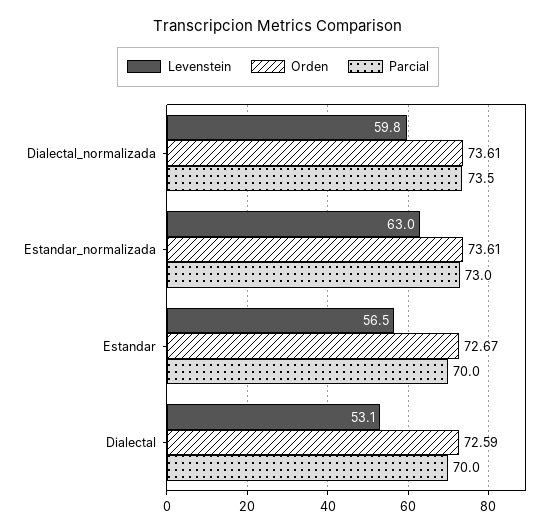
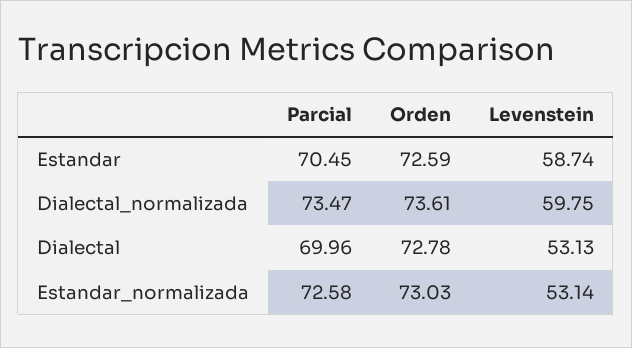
  {
    "Levenstein": {
      "Dialectal_normalizada": 59.75,
-     "Estandar_normalizada": 63,
+     "Estandar_normalizada": 53.14,
-     "Estandar": 56.5,
+     "Estandar": 58.74,
      "Dialectal": 53.13
    },
    "Orden": {
      "Dialectal_normalizada": 73.61,
-     "Estandar_normalizada": 73.61,
+     "Estandar_normalizada": 73.03,
-     "Estandar": 72.67,
+     "Estandar": 72.59,
-     "Dialectal": 72.59
+     "Dialectal": 72.78
    },
    "Parcial": {
      "Dialectal_normalizada": 73.47,
-     "Estandar_normalizada": 73,
+     "Estandar_normalizada": 72.58,
-     "Estandar": 70,
+     "Estandar": 70.45,
      "Dialectal": 69.96
    }
  }

